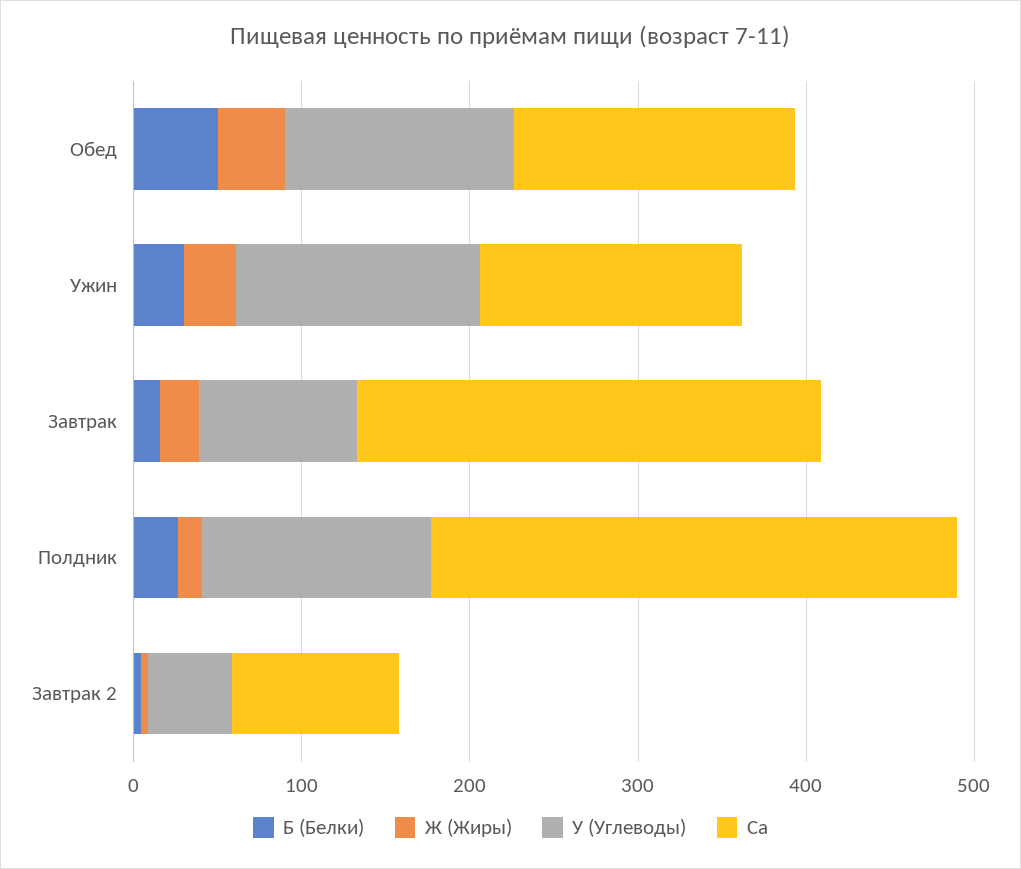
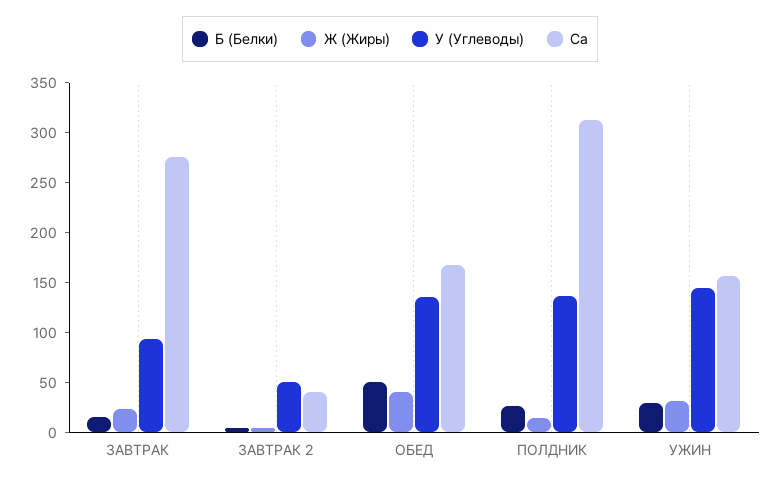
  {
    "Б (Белки)": {
      "Обед": 50,
      "Ужин": 30,
      "Завтрак": 20,
      "Полдник": 30,
      "Завтрак 2": 0
    },
    "Ж (Жиры)": {
      "Обед": 40,
      "Ужин": 30,
      "Завтрак": 20,
      "Полдник": 10,
      "Завтрак 2": 0
    },
    "У (Углеводы)": {
      "Обед": 140,
      "Ужин": 140,
      "Завтрак": 90,
      "Полдник": 140,
      "Завтрак 2": 50
    },
    "Ca": {
      "Обед": 170,
      "Ужин": 160,
      "Завтрак": 280,
      "Полдник": 310,
-     "Завтрак 2": 100
+     "Завтрак 2": 40
    }
  }

